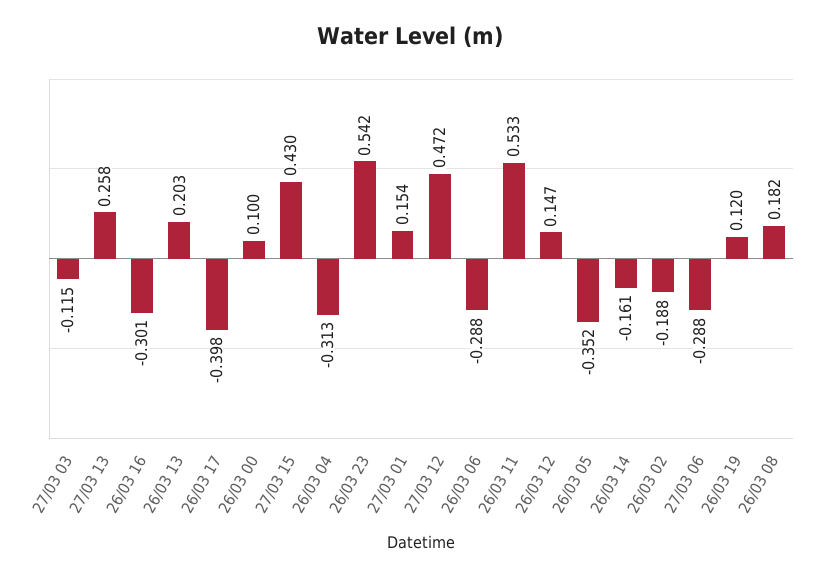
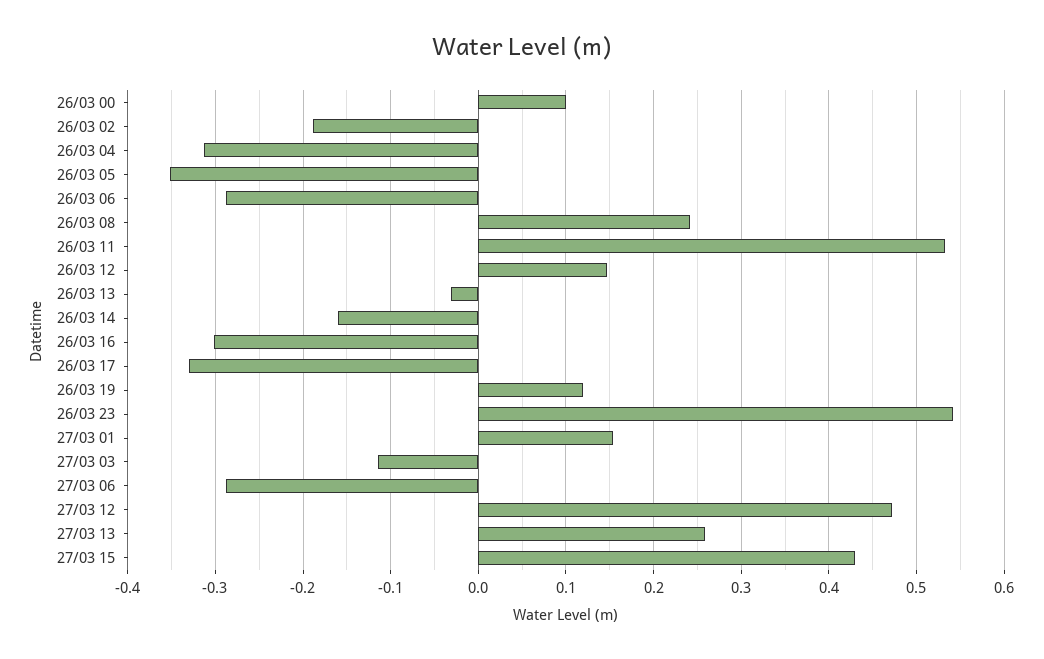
  {
    "27/03 03": -0.115,
    "27/03 13": 0.258,
    "26/03 16": -0.301,
-   "26/03 13": 0.203,
+   "26/03 13": -0.03,
-   "26/03 17": -0.398,
+   "26/03 17": -0.33,
    "26/03 00": 0.1,
    "27/03 15": 0.43,
    "26/03 04": -0.313,
    "26/03 23": 0.542,
    "27/03 01": 0.154,
    "27/03 12": 0.472,
    "26/03 06": -0.288,
    "26/03 11": 0.533,
    "26/03 12": 0.147,
    "26/03 05": -0.352,
    "26/03 14": -0.161,
    "26/03 02": -0.188,
    "27/03 06": -0.288,
    "26/03 19": 0.12,
-   "26/03 08": 0.182
+   "26/03 08": 0.24
  }

